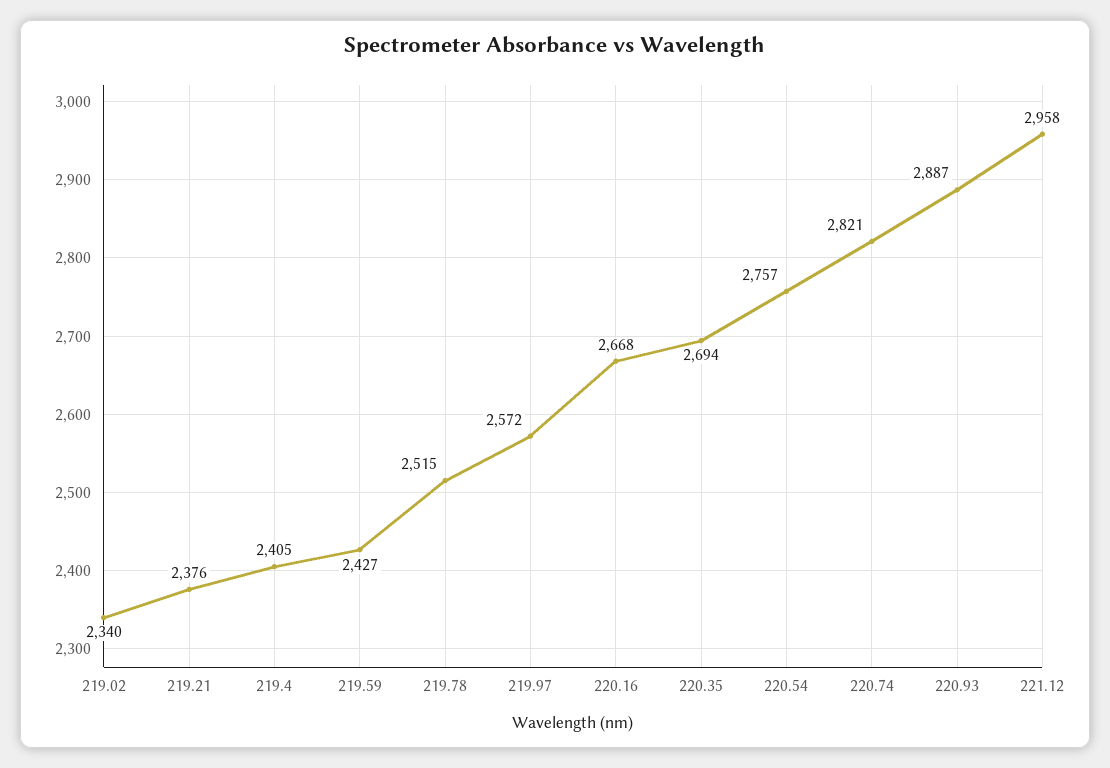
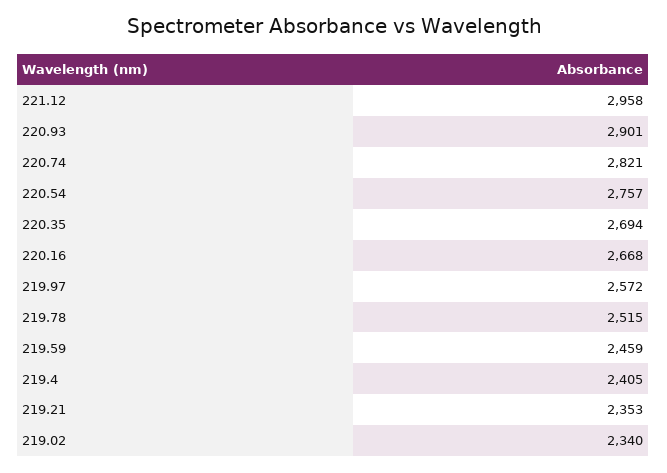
  {
    "219.02": 2340,
-   "219.21": 2376,
+   "219.21": 2353,
    "219.4": 2405,
-   "219.59": 2427,
+   "219.59": 2459,
    "219.78": 2515,
    "219.97": 2572,
    "220.16": 2668,
    "220.35": 2694,
    "220.54": 2757,
    "220.74": 2821,
-   "220.93": 2887,
+   "220.93": 2901,
    "221.12": 2958
  }

